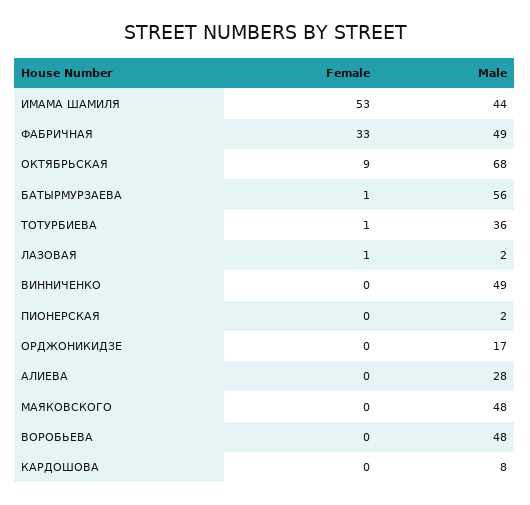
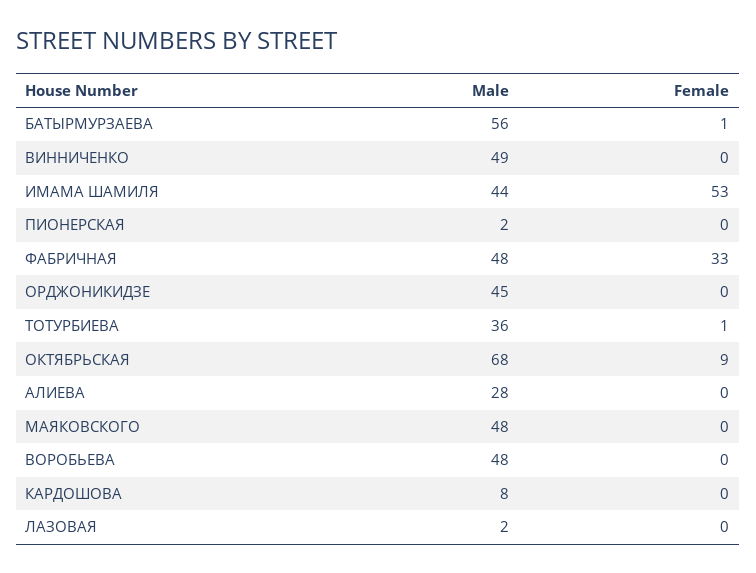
  {
    "Female": {
      "ИМАМА ШАМИЛЯ": 53,
      "ФАБРИЧНАЯ": 33,
      "ОКТЯБРЬСКАЯ": 9,
      "БАТЫРМУРЗАЕВА": 1,
      "ТОТУРБИЕВА": 1,
-     "ЛАЗОВАЯ": 1,
+     "ЛАЗОВАЯ": 0,
      "ВИННИЧЕНКО": 0,
      "ПИОНЕРСКАЯ": 0,
      "ОРДЖОНИКИДЗЕ": 0,
      "АЛИЕВА": 0,
      "МАЯКОВСКОГО": 0,
      "ВОРОБЬЕВА": 0,
      "КАРДОШОВА": 0
    },
    "Male": {
      "ИМАМА ШАМИЛЯ": 44,
-     "ФАБРИЧНАЯ": 49,
+     "ФАБРИЧНАЯ": 48,
      "ОКТЯБРЬСКАЯ": 68,
      "БАТЫРМУРЗАЕВА": 56,
      "ТОТУРБИЕВА": 36,
      "ЛАЗОВАЯ": 2,
      "ВИННИЧЕНКО": 49,
      "ПИОНЕРСКАЯ": 2,
-     "ОРДЖОНИКИДЗЕ": 17,
+     "ОРДЖОНИКИДЗЕ": 45,
      "АЛИЕВА": 28,
      "МАЯКОВСКОГО": 48,
      "ВОРОБЬЕВА": 48,
      "КАРДОШОВА": 8
    }
  }

